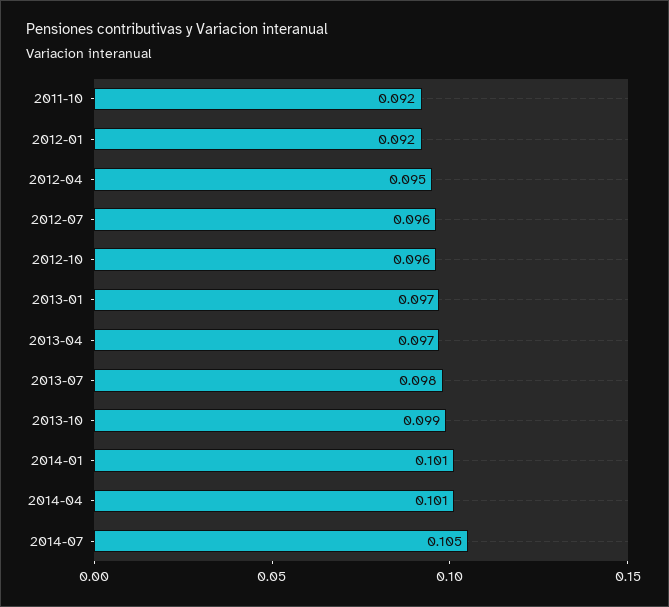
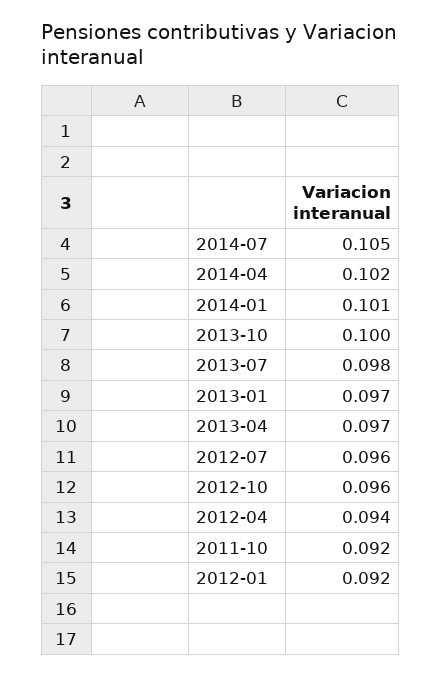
  {
    "2011-10": 0.092,
    "2012-01": 0.092,
-   "2012-04": 0.095,
+   "2012-04": 0.094,
    "2012-07": 0.096,
    "2012-10": 0.096,
    "2013-01": 0.097,
    "2013-04": 0.097,
    "2013-07": 0.098,
-   "2013-10": 0.099,
+   "2013-10": 0.1,
    "2014-01": 0.101,
-   "2014-04": 0.101,
+   "2014-04": 0.102,
    "2014-07": 0.105
  }

